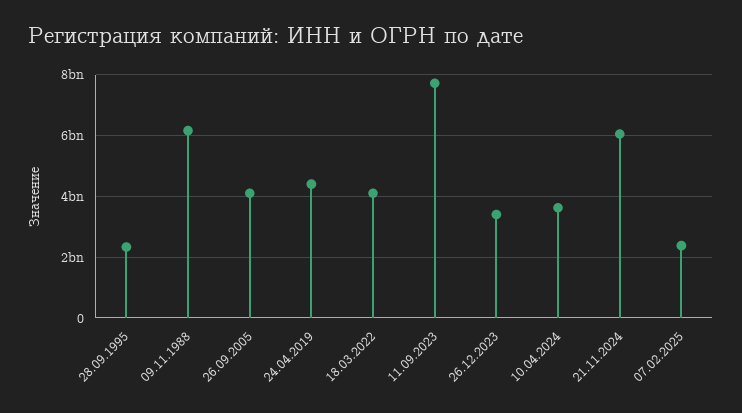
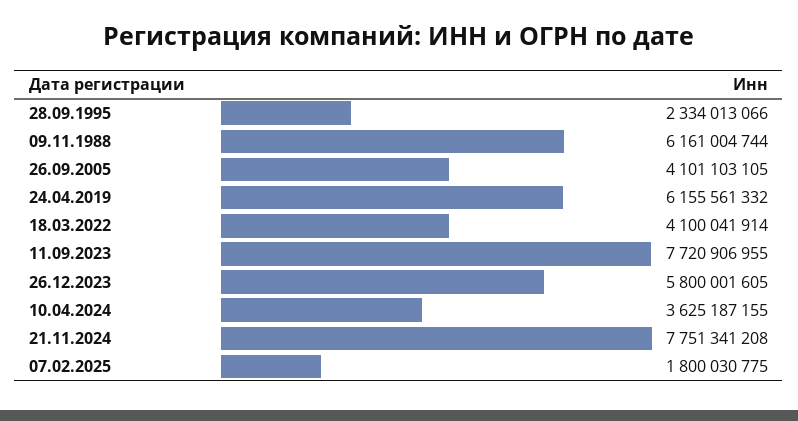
  {
    "28.09.1995": 2334013066,
    "09.11.1988": 6161004744,
    "26.09.2005": 4101103105,
-   "24.04.2019": 4400000000,
+   "24.04.2019": 6155561332,
    "18.03.2022": 4100041914,
    "11.09.2023": 7720906955,
-   "26.12.2023": 3400000000,
+   "26.12.2023": 5800001605,
    "10.04.2024": 3625187155,
-   "21.11.2024": 6000000000,
+   "21.11.2024": 7751341208,
-   "07.02.2025": 2400000000
+   "07.02.2025": 1800030775
  }

